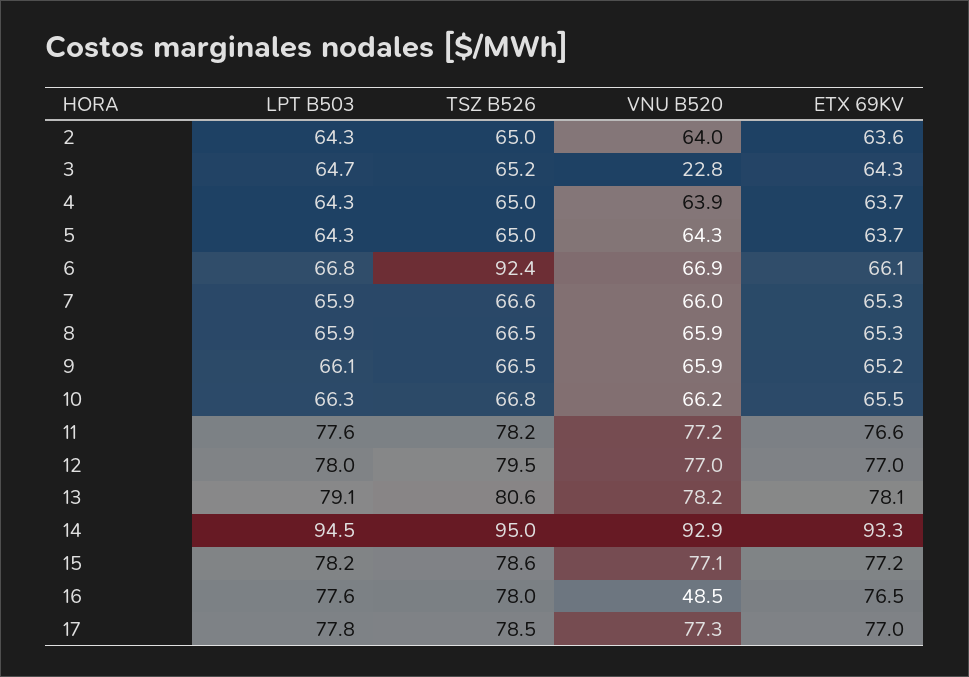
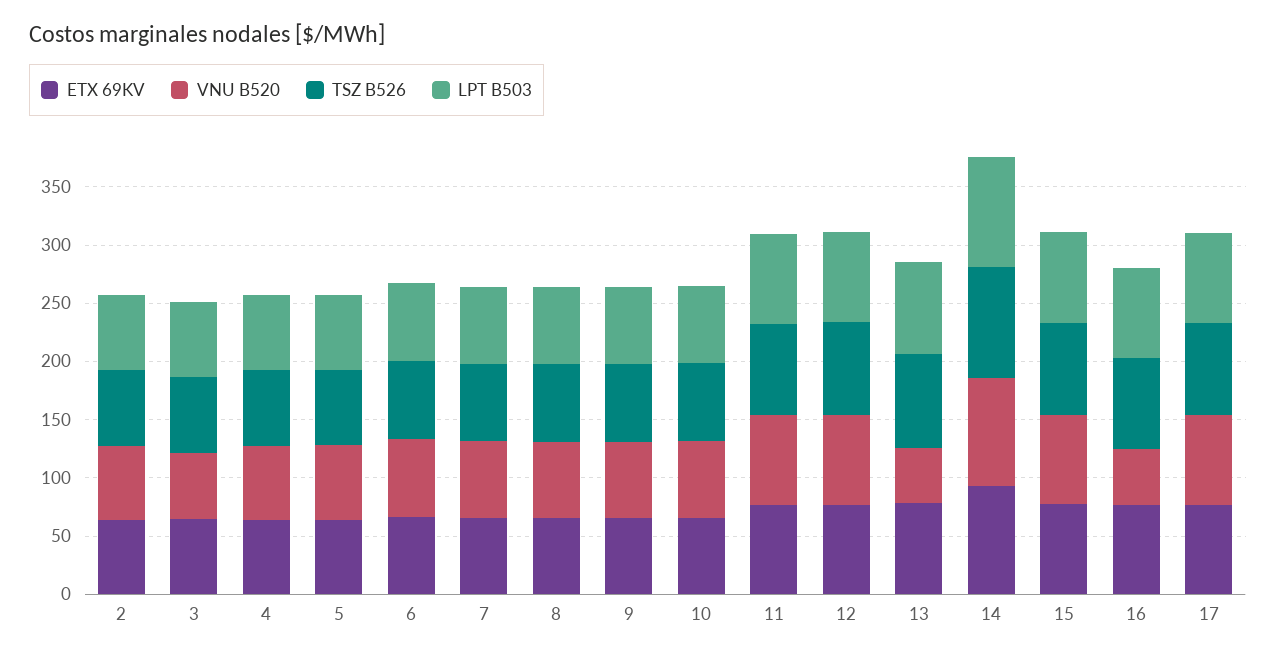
  {
    "LPT B503": {
      "2": 64.3,
      "3": 64.7,
      "4": 64.3,
      "5": 64.3,
      "6": 66.8,
      "7": 65.9,
      "8": 65.9,
      "9": 66.1,
      "10": 66.3,
      "11": 77.6,
      "12": 78,
      "13": 79.1,
      "14": 94.5,
      "15": 78.2,
      "16": 77.6,
      "17": 77.8
    },
    "TSZ B526": {
      "2": 65,
      "3": 65.2,
      "4": 65,
      "5": 65,
-     "6": 92.4,
+     "6": 70,
      "7": 66.6,
      "8": 66.5,
      "9": 66.5,
      "10": 66.8,
      "11": 78.2,
      "12": 79.5,
      "13": 80.6,
      "14": 95,
      "15": 78.6,
      "16": 78,
      "17": 78.5
    },
    "VNU B520": {
      "2": 64,
-     "3": 22.8,
+     "3": 60,
      "4": 63.9,
      "5": 64.3,
      "6": 66.9,
      "7": 66,
      "8": 65.9,
      "9": 65.9,
      "10": 66.2,
      "11": 77.2,
      "12": 77,
-     "13": 78.2,
+     "13": 50,
      "14": 92.9,
      "15": 77.1,
      "16": 48.5,
      "17": 77.3
    },
    "ETX 69KV": {
      "2": 63.6,
      "3": 64.3,
      "4": 63.7,
      "5": 63.7,
      "6": 66.1,
      "7": 65.3,
      "8": 65.3,
      "9": 65.2,
      "10": 65.5,
      "11": 76.6,
      "12": 77,
      "13": 78.1,
      "14": 93.3,
      "15": 77.2,
      "16": 76.5,
      "17": 77
    }
  }

